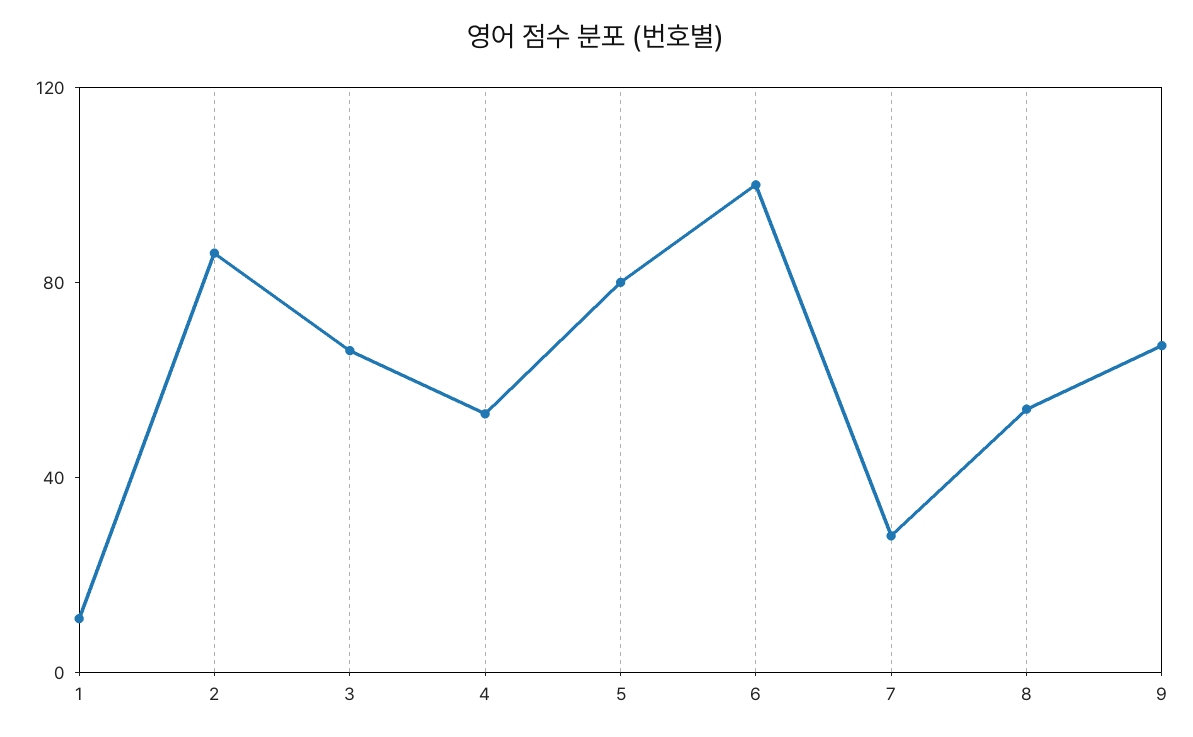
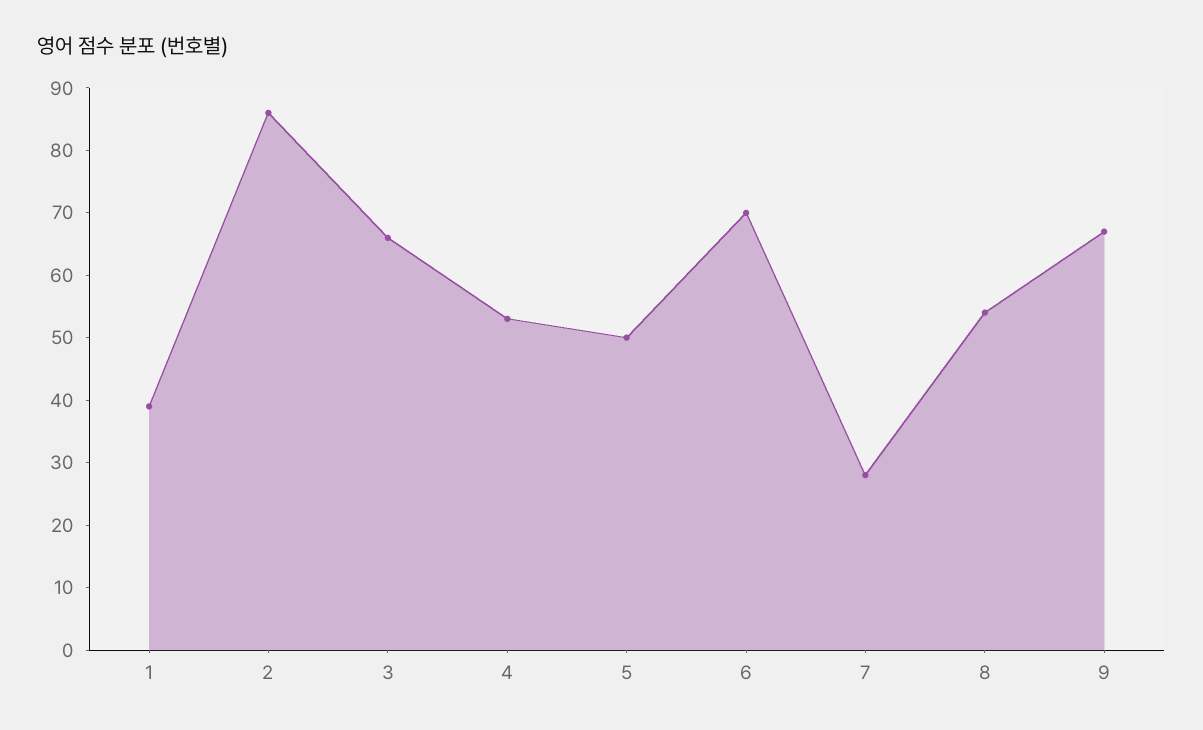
  {
-   "1": 10,
+   "1": 40,
    "2": 85,
    "3": 65,
    "4": 55,
-   "5": 80,
+   "5": 50,
-   "6": 100,
+   "6": 70,
    "7": 30,
    "8": 55,
    "9": 65
  }

